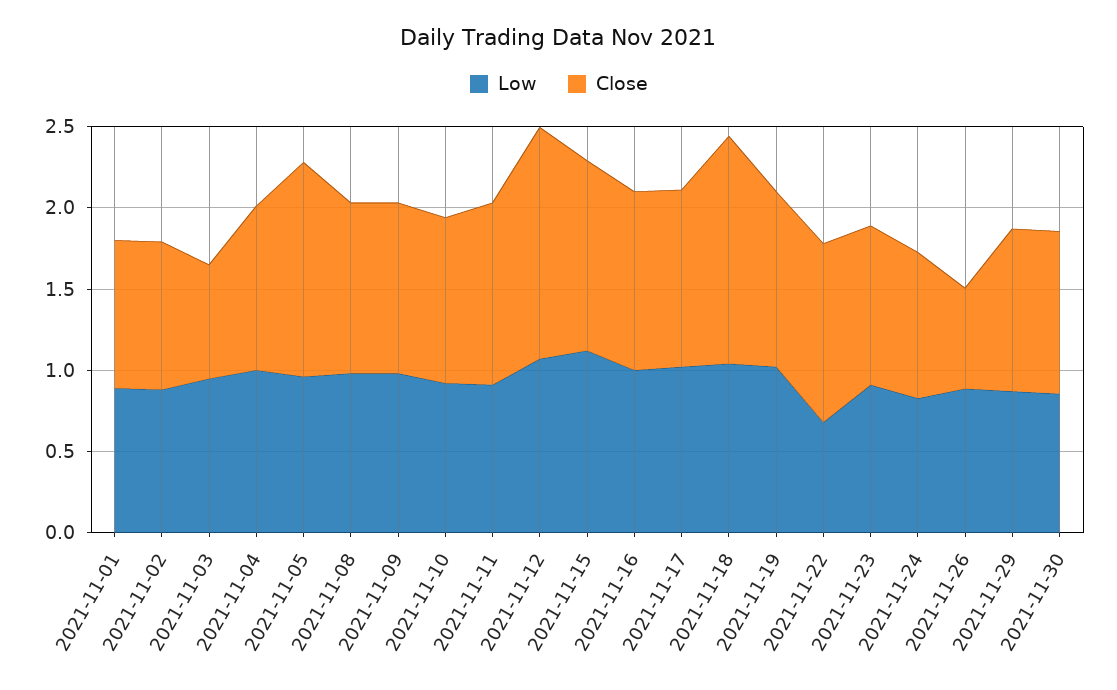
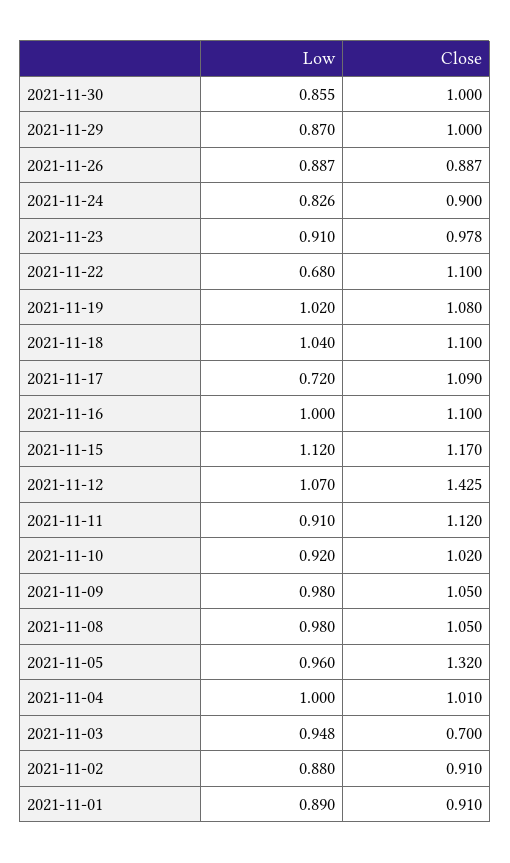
  {
    "Low": {
      "2021-11-01": 0.89,
      "2021-11-02": 0.88,
      "2021-11-03": 0.948,
      "2021-11-04": 1,
      "2021-11-05": 0.96,
      "2021-11-08": 0.98,
      "2021-11-09": 0.98,
      "2021-11-10": 0.92,
      "2021-11-11": 0.91,
      "2021-11-12": 1.07,
      "2021-11-15": 1.12,
      "2021-11-16": 1,
-     "2021-11-17": 1,
+     "2021-11-17": 0.72,
      "2021-11-18": 1.04,
      "2021-11-19": 1.02,
      "2021-11-22": 0.68,
      "2021-11-23": 0.91,
      "2021-11-24": 0.826,
      "2021-11-26": 0.887,
      "2021-11-29": 0.87,
      "2021-11-30": 0.855
    },
    "Close": {
      "2021-11-01": 0.91,
      "2021-11-02": 0.91,
      "2021-11-03": 0.7,
      "2021-11-04": 1.01,
      "2021-11-05": 1.32,
      "2021-11-08": 1.05,
      "2021-11-09": 1.05,
      "2021-11-10": 1.02,
      "2021-11-11": 1.12,
      "2021-11-12": 1.425,
      "2021-11-15": 1.17,
      "2021-11-16": 1.1,
      "2021-11-17": 1.09,
-     "2021-11-18": 1.4,
+     "2021-11-18": 1.1,
      "2021-11-19": 1.08,
      "2021-11-22": 1.1,
      "2021-11-23": 0.978,
      "2021-11-24": 0.9,
-     "2021-11-26": 0.6,
+     "2021-11-26": 0.887,
      "2021-11-29": 1,
      "2021-11-30": 1
    }
  }

